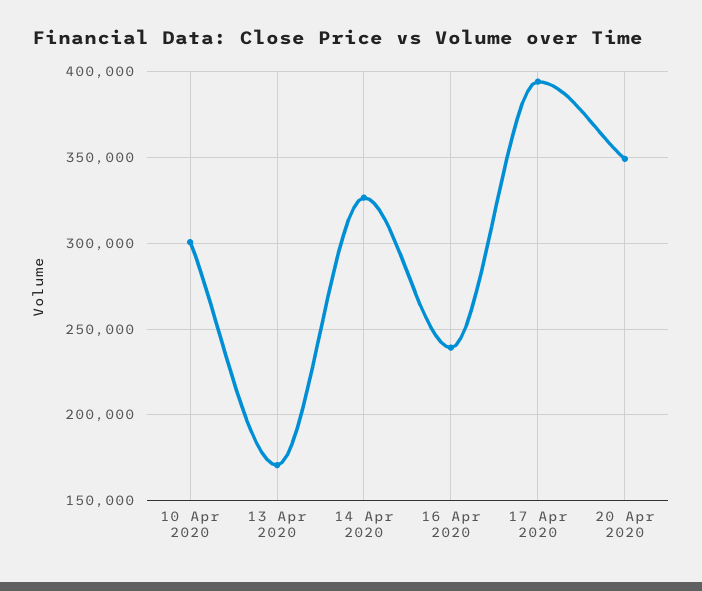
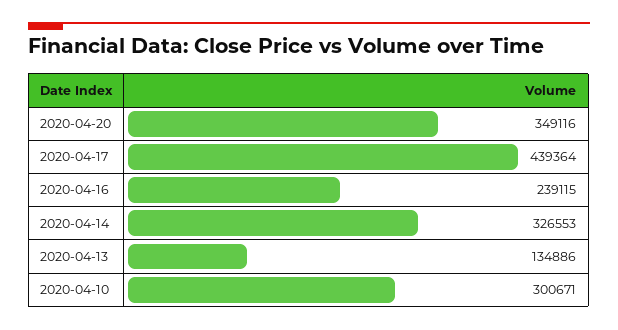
  {
    "10 Apr 2020": 300671,
-   "13 Apr 2020": 170000,
+   "13 Apr 2020": 134886,
    "14 Apr 2020": 326553,
    "16 Apr 2020": 239115,
-   "17 Apr 2020": 395000,
+   "17 Apr 2020": 439364,
    "20 Apr 2020": 349116
  }

